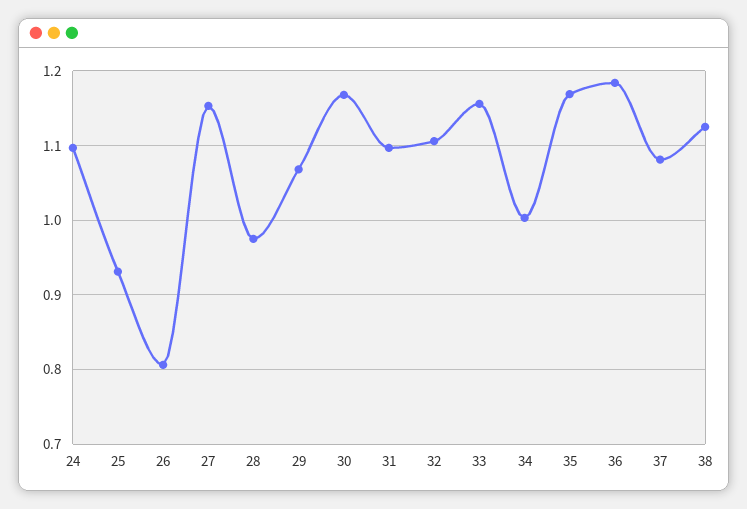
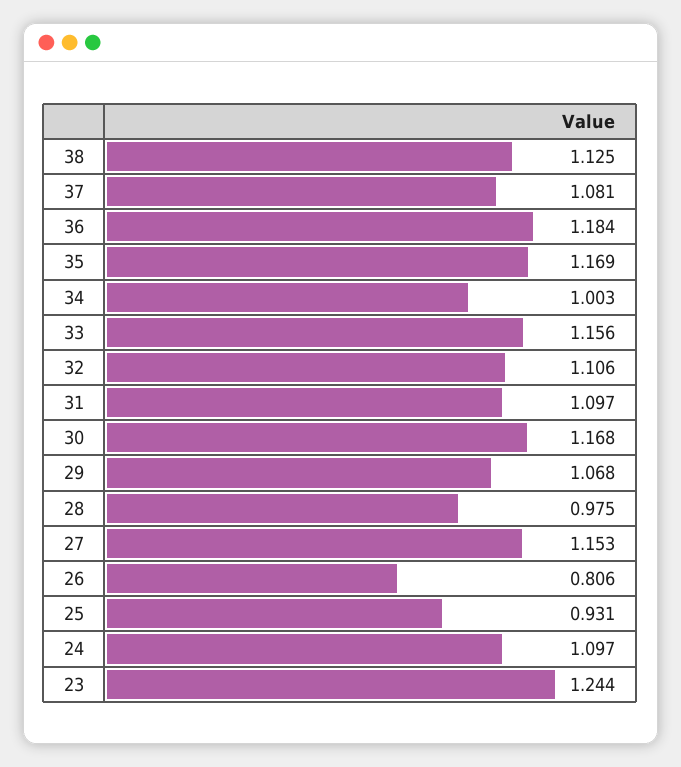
  {
    "24": 1.097,
    "25": 0.931,
    "26": 0.806,
    "27": 1.153,
    "28": 0.975,
    "29": 1.068,
    "30": 1.168,
    "31": 1.097,
    "32": 1.106,
    "33": 1.156,
    "34": 1.003,
    "35": 1.169,
    "36": 1.184,
    "37": 1.081,
-   "38": 1.125
+   "38": 1.125,
+   "23": 1.244
  }

